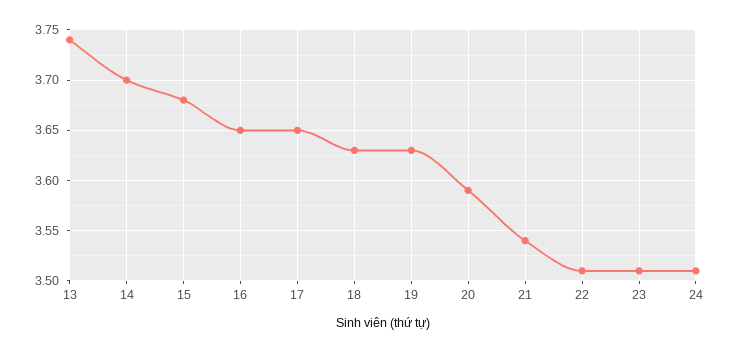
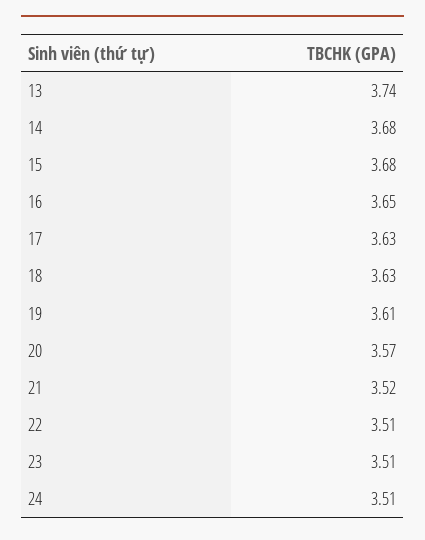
  {
    "13": 3.74,
-   "14": 3.7,
+   "14": 3.68,
    "15": 3.68,
    "16": 3.65,
-   "17": 3.65,
+   "17": 3.63,
    "18": 3.63,
-   "19": 3.63,
+   "19": 3.61,
-   "20": 3.59,
+   "20": 3.57,
-   "21": 3.54,
+   "21": 3.52,
    "22": 3.51,
    "23": 3.51,
    "24": 3.51
  }

